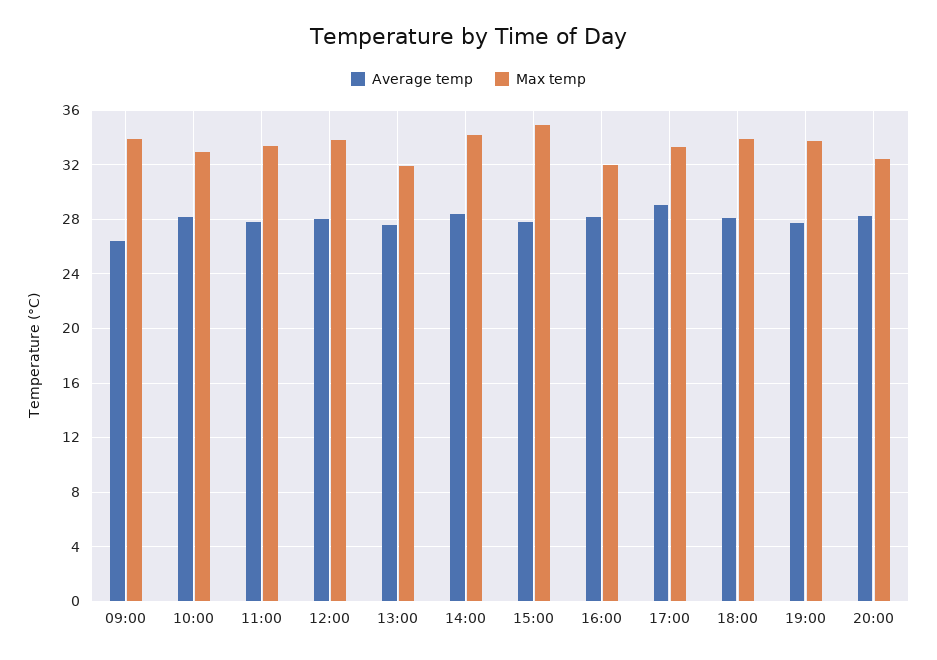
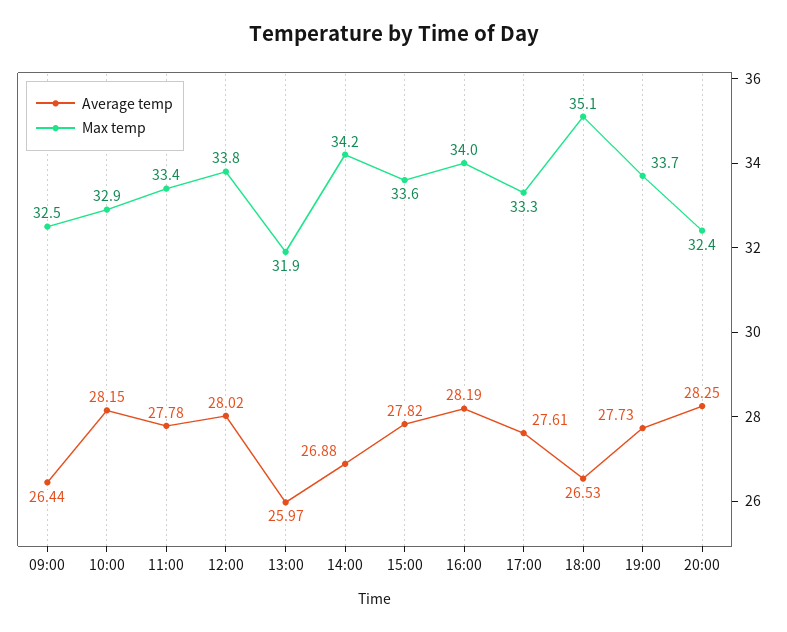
  {
    "Average temp": {
      "09:00": 26.44,
      "10:00": 28.15,
      "11:00": 27.78,
      "12:00": 28.02,
-     "13:00": 27.5,
+     "13:00": 25.97,
-     "14:00": 28.5,
+     "14:00": 26.88,
      "15:00": 27.82,
      "16:00": 28.19,
-     "17:00": 29,
+     "17:00": 27.61,
-     "18:00": 28,
+     "18:00": 26.53,
      "19:00": 27.73,
      "20:00": 28.25
    },
    "Max temp": {
-     "09:00": 34,
+     "09:00": 32.5,
      "10:00": 32.9,
      "11:00": 33.4,
      "12:00": 33.8,
      "13:00": 31.9,
      "14:00": 34.2,
-     "15:00": 35,
+     "15:00": 33.6,
-     "16:00": 32,
+     "16:00": 34,
      "17:00": 33.3,
-     "18:00": 34,
+     "18:00": 35.1,
      "19:00": 33.7,
      "20:00": 32.4
    }
  }

